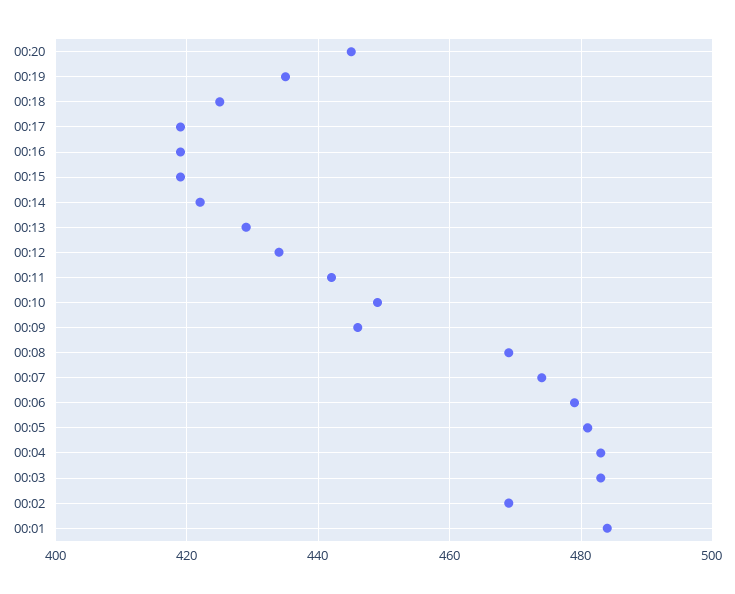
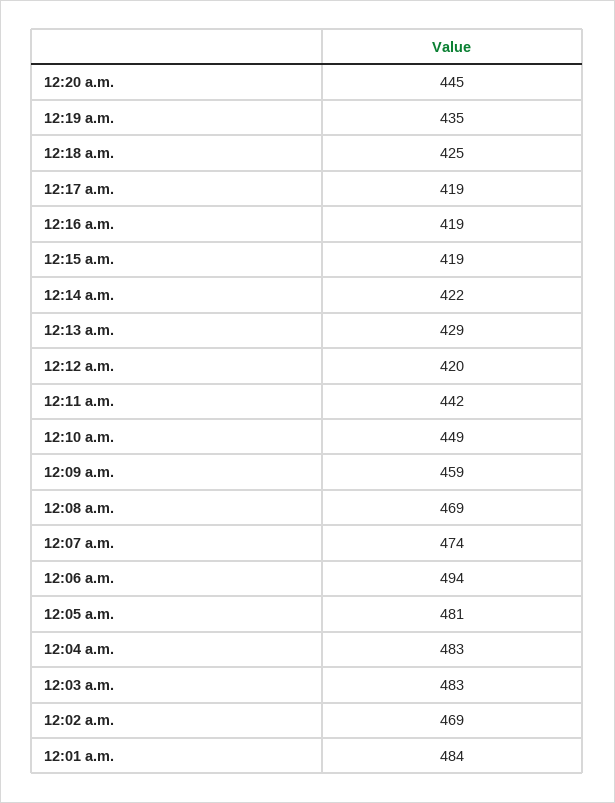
  {
    "00:20": 445,
    "00:19": 435,
    "00:18": 425,
    "00:17": 419,
    "00:16": 419,
    "00:15": 419,
    "00:14": 422,
    "00:13": 429,
-   "00:12": 435,
+   "00:12": 420,
    "00:11": 442,
    "00:10": 449,
-   "00:09": 445,
+   "00:09": 459,
    "00:08": 469,
    "00:07": 474,
-   "00:06": 480,
+   "00:06": 494,
    "00:05": 481,
    "00:04": 483,
    "00:03": 483,
    "00:02": 469,
    "00:01": 484
  }

